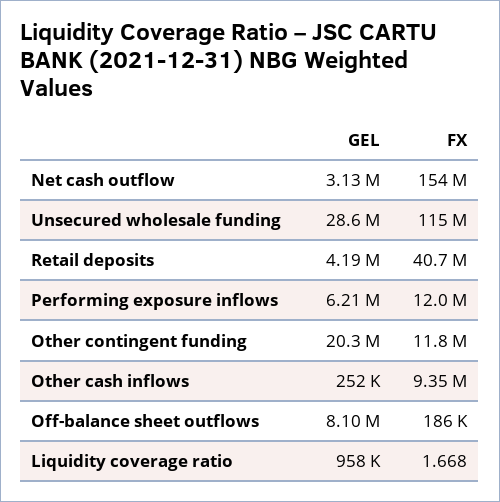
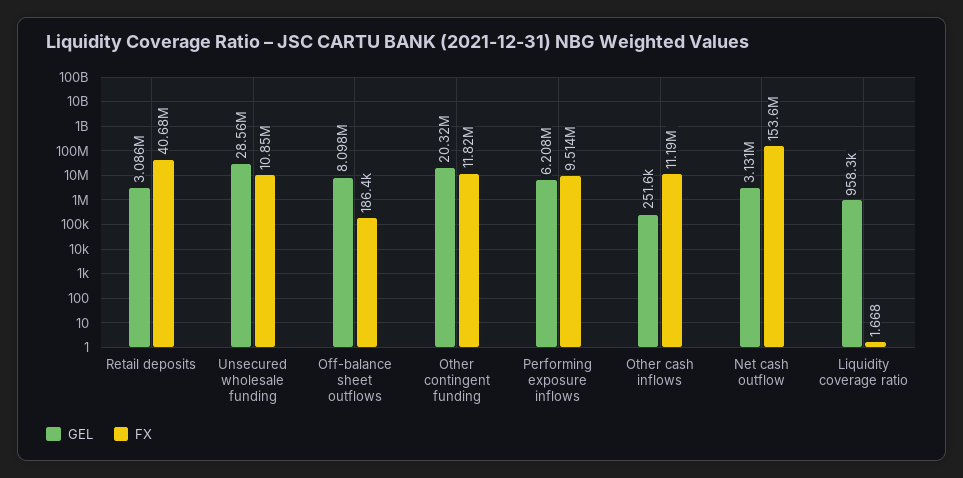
  {
    "GEL": {
      "Net cash outflow": 3131000,
      "Unsecured wholesale funding": 28560000,
-     "Retail deposits": 4190000,
+     "Retail deposits": 3086000,
      "Performing exposure inflows": 6208000,
      "Other contingent funding": 20320000,
      "Other cash inflows": 251600,
      "Off-balance sheet outflows": 8098000,
      "Liquidity coverage ratio": 958300
    },
    "FX": {
      "Net cash outflow": 153600000,
-     "Unsecured wholesale funding": 115000000,
+     "Unsecured wholesale funding": 10850000,
      "Retail deposits": 40680000,
-     "Performing exposure inflows": 12000000,
+     "Performing exposure inflows": 9514000,
      "Other contingent funding": 11820000,
-     "Other cash inflows": 9350000,
+     "Other cash inflows": 11190000,
      "Off-balance sheet outflows": 186400,
      "Liquidity coverage ratio": 1.668
    }
  }

